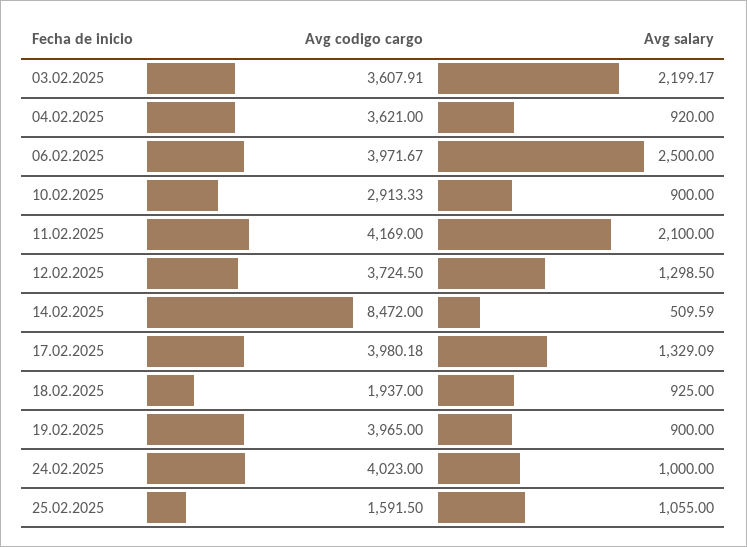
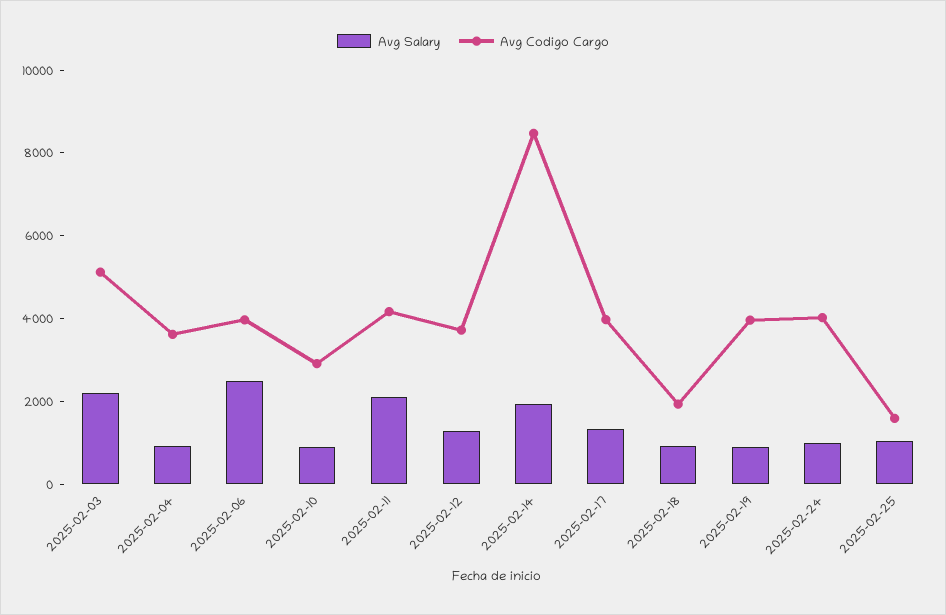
  {
    "Avg codigo cargo": {
-     "03.02.2025": 3607.91,
+     "03.02.2025": 5000,
      "04.02.2025": 3621,
      "06.02.2025": 3971.67,
      "10.02.2025": 2913.33,
      "11.02.2025": 4169,
      "12.02.2025": 3724.5,
      "14.02.2025": 8472,
      "17.02.2025": 3980.18,
      "18.02.2025": 1937,
      "19.02.2025": 3965,
      "24.02.2025": 4023,
      "25.02.2025": 1591.5
    },
    "Avg salary": {
      "03.02.2025": 2199.17,
      "04.02.2025": 920,
      "06.02.2025": 2500,
      "10.02.2025": 900,
      "11.02.2025": 2100,
      "12.02.2025": 1298.5,
-     "14.02.2025": 509.59,
+     "14.02.2025": 2000,
      "17.02.2025": 1329.09,
      "18.02.2025": 925,
      "19.02.2025": 900,
      "24.02.2025": 1000,
      "25.02.2025": 1055
    }
  }

